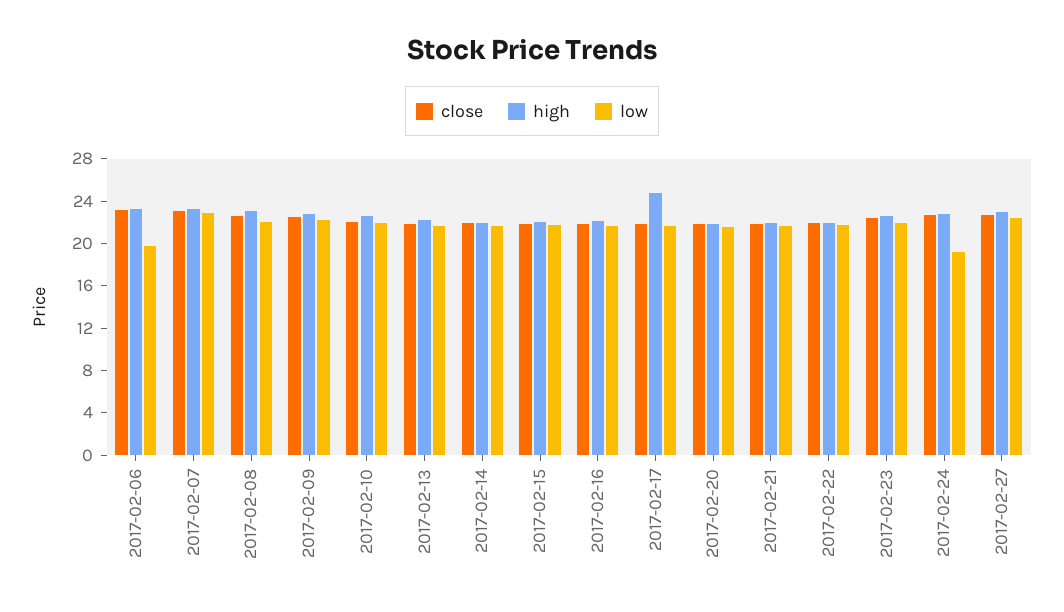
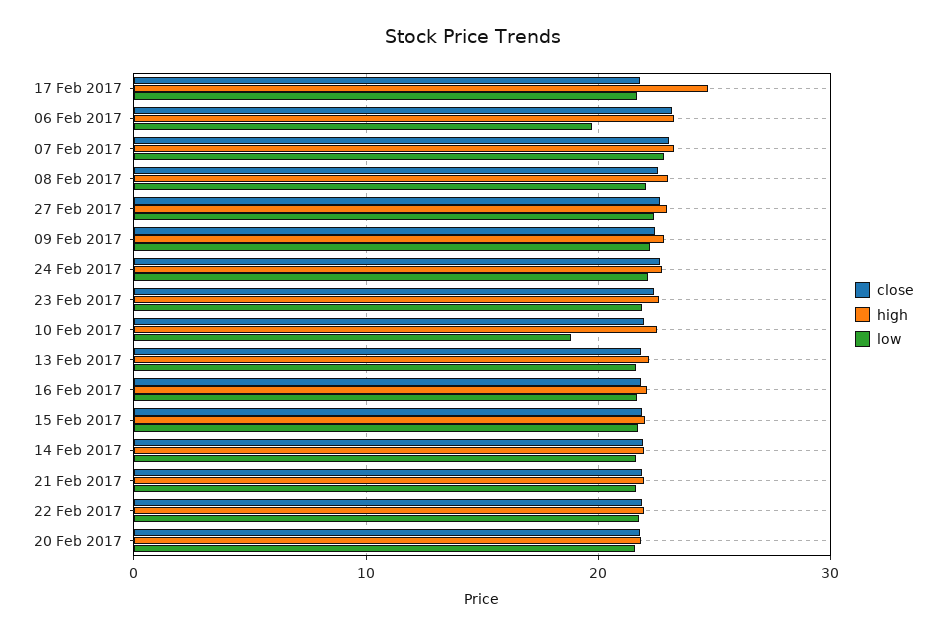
  {
    "close": {
      "2017-02-06": 23,
      "2017-02-07": 23,
      "2017-02-08": 23,
      "2017-02-09": 22,
      "2017-02-10": 22,
      "2017-02-13": 22,
      "2017-02-14": 22,
      "2017-02-15": 22,
      "2017-02-16": 22,
      "2017-02-17": 22,
      "2017-02-20": 22,
      "2017-02-21": 22,
      "2017-02-22": 22,
      "2017-02-23": 22,
      "2017-02-24": 23,
      "2017-02-27": 23
    },
    "high": {
      "2017-02-06": 23,
      "2017-02-07": 23,
      "2017-02-08": 23,
      "2017-02-09": 23,
      "2017-02-10": 23,
      "2017-02-13": 22,
      "2017-02-14": 22,
      "2017-02-15": 22,
      "2017-02-16": 22,
      "2017-02-17": 25,
      "2017-02-20": 22,
      "2017-02-21": 22,
      "2017-02-22": 22,
      "2017-02-23": 23,
      "2017-02-24": 23,
      "2017-02-27": 23
    },
    "low": {
      "2017-02-06": 20,
      "2017-02-07": 23,
      "2017-02-08": 22,
      "2017-02-09": 22,
-     "2017-02-10": 22,
+     "2017-02-10": 19,
      "2017-02-13": 22,
      "2017-02-14": 22,
      "2017-02-15": 22,
      "2017-02-16": 22,
      "2017-02-17": 22,
      "2017-02-20": 22,
      "2017-02-21": 22,
      "2017-02-22": 22,
      "2017-02-23": 22,
-     "2017-02-24": 19,
+     "2017-02-24": 22,
      "2017-02-27": 22
    }
  }

